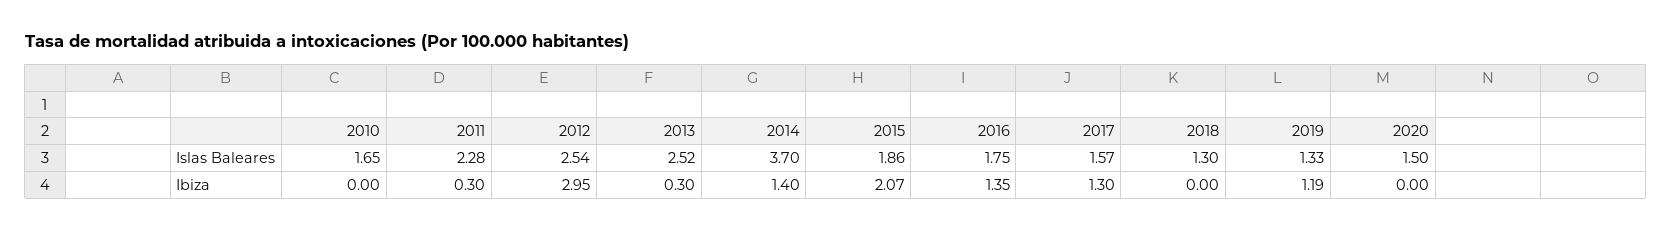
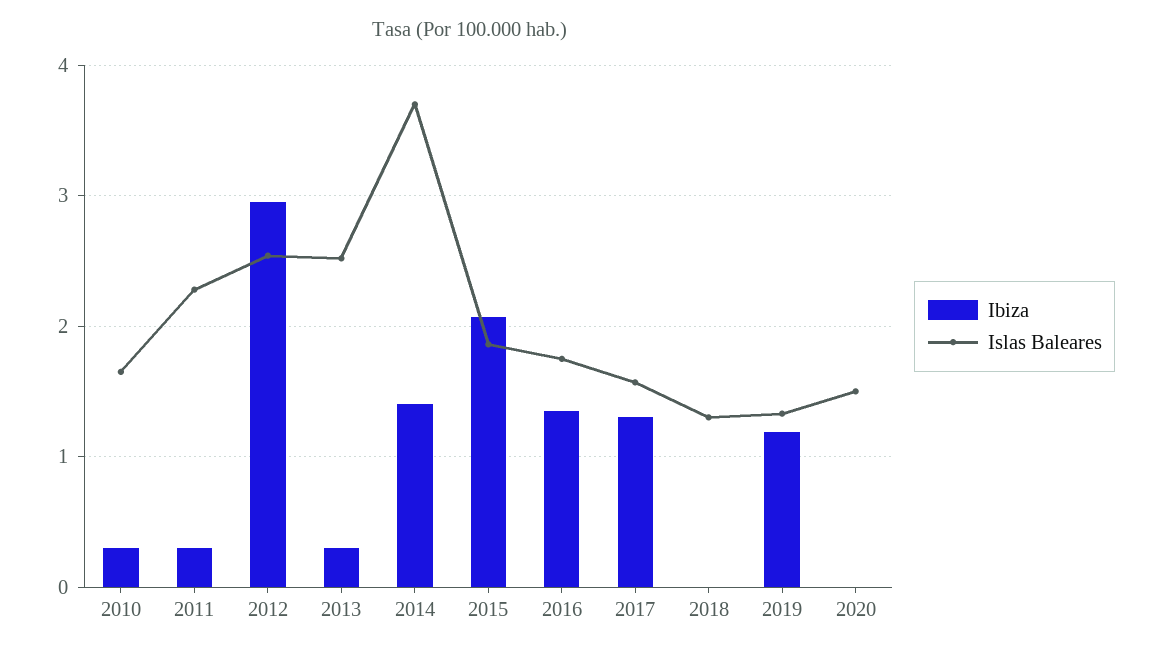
  {
    "Islas Baleares": {
      "2010": 1.65,
      "2011": 2.28,
      "2012": 2.54,
      "2013": 2.52,
      "2014": 3.7,
      "2015": 1.86,
      "2016": 1.75,
      "2017": 1.57,
      "2018": 1.3,
      "2019": 1.33,
      "2020": 1.5
    },
    "Ibiza": {
-     "2010": 0,
+     "2010": 0.3,
      "2011": 0.3,
      "2012": 2.95,
      "2013": 0.3,
      "2014": 1.4,
      "2015": 2.07,
      "2016": 1.35,
      "2017": 1.3,
      "2018": 0,
      "2019": 1.19,
      "2020": 0
    }
  }

